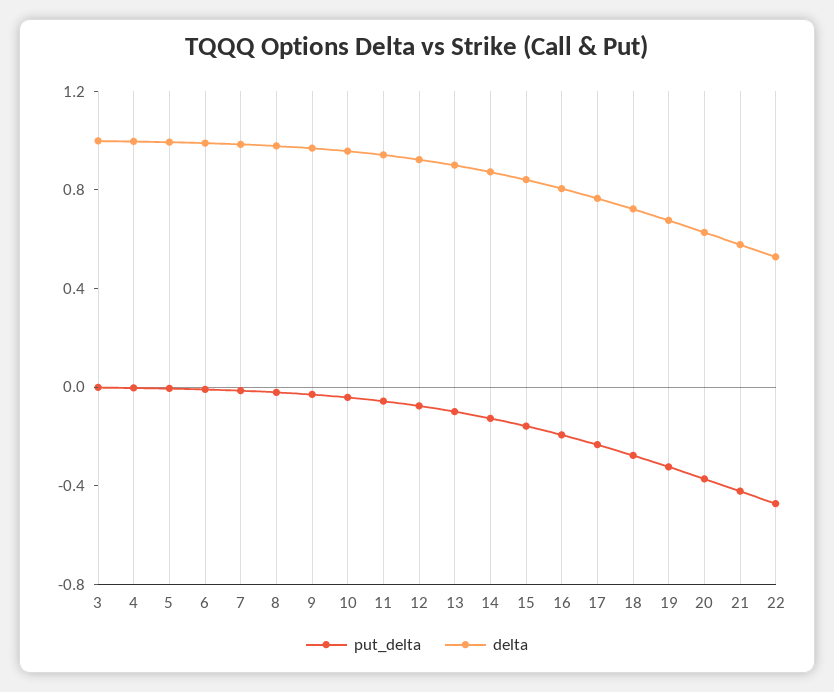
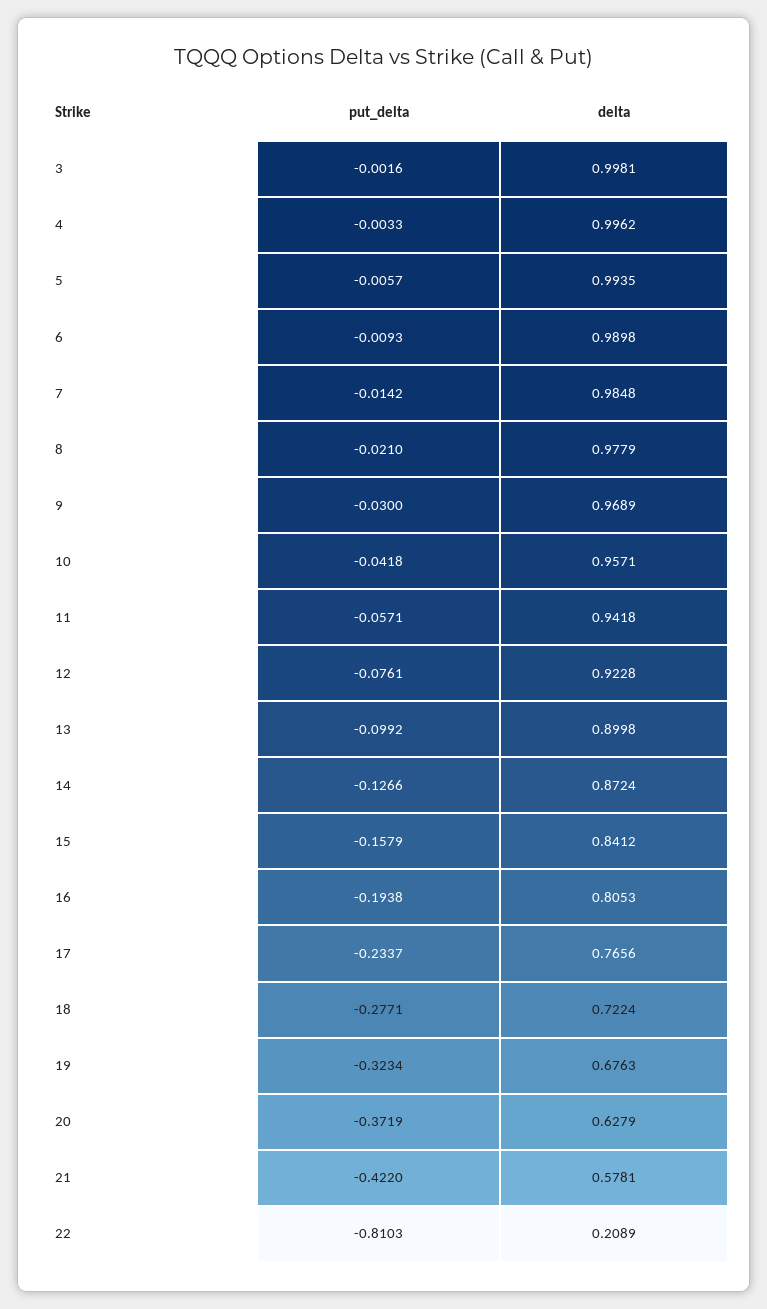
  {
    "put_delta": {
      "3": -0.0016,
      "4": -0.0033,
      "5": -0.0057,
      "6": -0.0093,
      "7": -0.0142,
      "8": -0.021,
      "9": -0.03,
      "10": -0.0418,
      "11": -0.0571,
      "12": -0.0761,
      "13": -0.0992,
      "14": -0.1266,
      "15": -0.1579,
      "16": -0.1938,
      "17": -0.2337,
      "18": -0.2771,
      "19": -0.3234,
      "20": -0.3719,
      "21": -0.422,
-     "22": -0.5
+     "22": -0.8103
    },
    "delta": {
      "3": 0.9981,
      "4": 0.9962,
      "5": 0.9935,
      "6": 0.9898,
      "7": 0.9848,
      "8": 0.9779,
      "9": 0.9689,
      "10": 0.9571,
      "11": 0.9418,
      "12": 0.9228,
      "13": 0.8998,
      "14": 0.8724,
      "15": 0.8412,
      "16": 0.8053,
      "17": 0.7656,
      "18": 0.7224,
      "19": 0.6763,
      "20": 0.6279,
      "21": 0.5781,
-     "22": 0.5
+     "22": 0.2089
    }
  }

